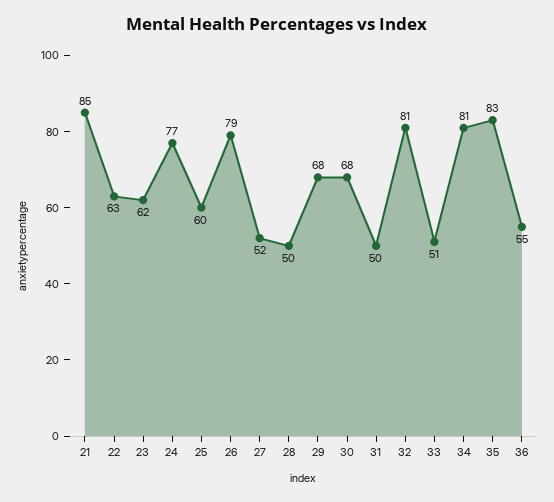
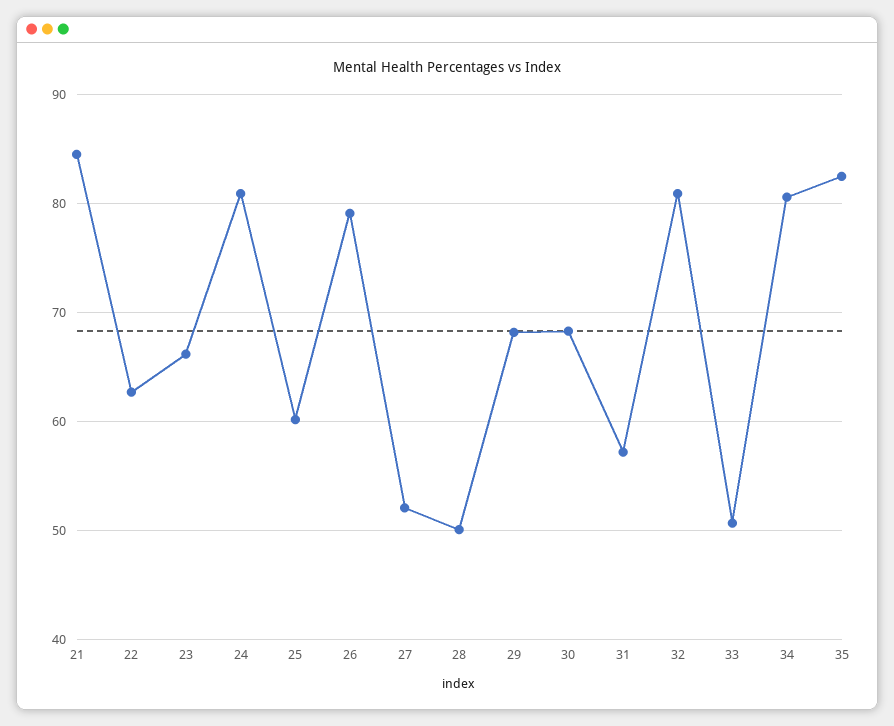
  {
    "21": 85,
    "22": 63,
-   "23": 62,
+   "23": 66,
-   "24": 77,
+   "24": 81,
    "25": 60,
    "26": 79,
    "27": 52,
    "28": 50,
    "29": 68,
    "30": 68,
-   "31": 50,
+   "31": 57,
    "32": 81,
    "33": 51,
    "34": 81,
-   "35": 83,
+   "35": 83
-   "36": 55
  }

